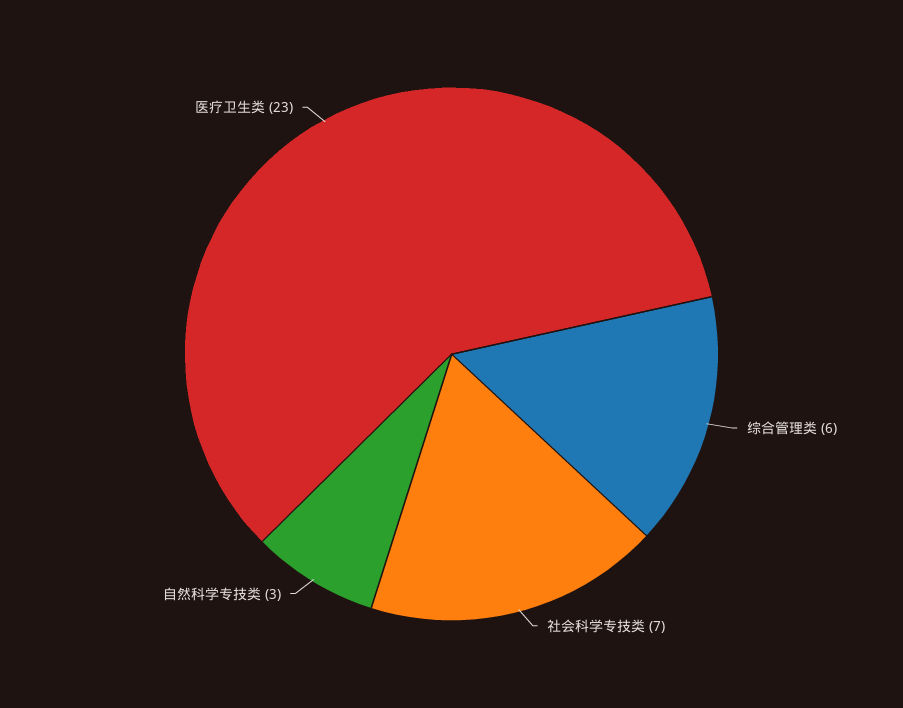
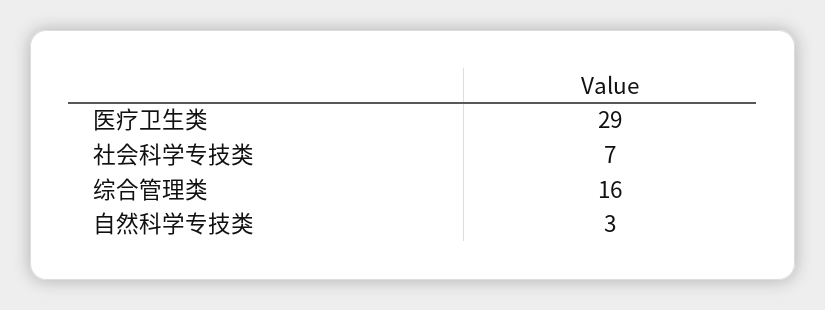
  {
-   "综合管理类": 6,
+   "综合管理类": 16,
    "社会科学专技类": 7,
    "自然科学专技类": 3,
-   "医疗卫生类": 23
+   "医疗卫生类": 29
  }

